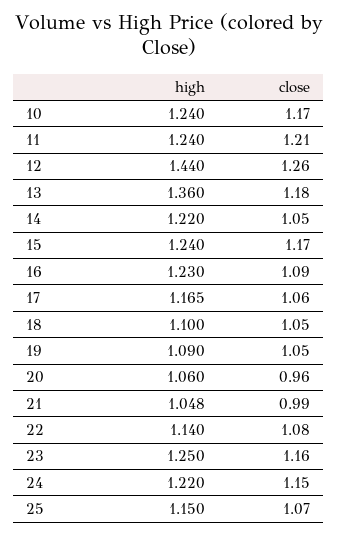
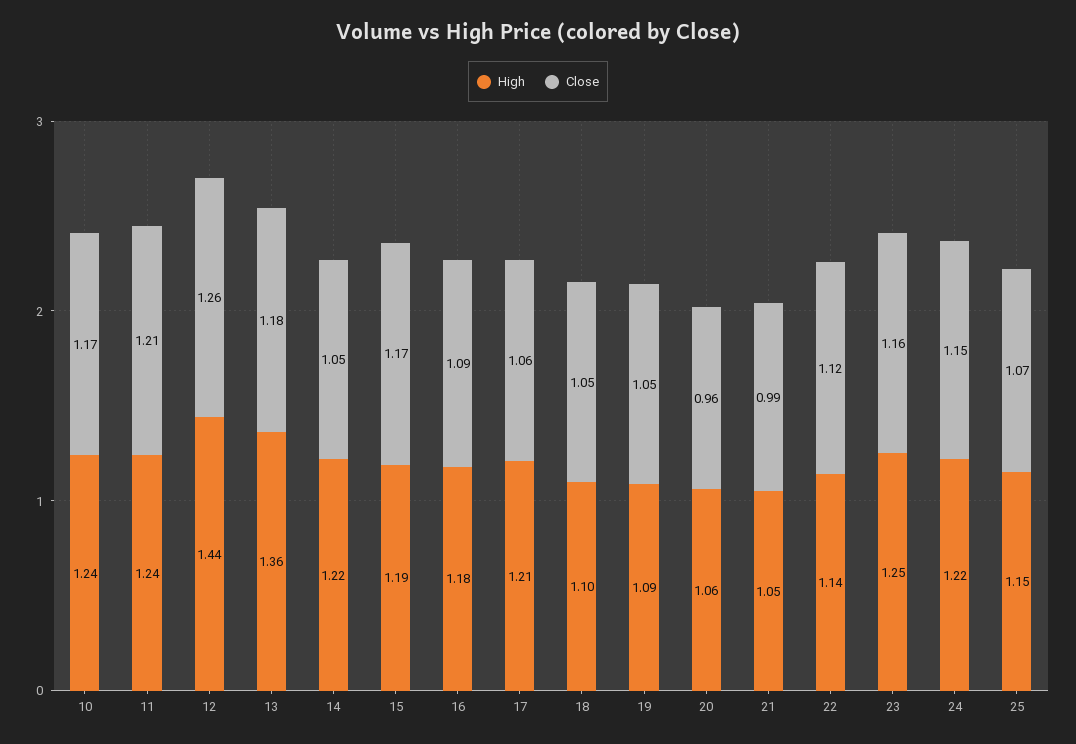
  {
    "high": {
      "10": 1.24,
      "11": 1.24,
      "12": 1.44,
      "13": 1.36,
      "14": 1.22,
-     "15": 1.24,
+     "15": 1.19,
-     "16": 1.23,
+     "16": 1.18,
-     "17": 1.165,
+     "17": 1.21,
      "18": 1.1,
      "19": 1.09,
      "20": 1.06,
      "21": 1.048,
      "22": 1.14,
      "23": 1.25,
      "24": 1.22,
      "25": 1.15
    },
    "close": {
      "10": 1.17,
      "11": 1.21,
      "12": 1.26,
      "13": 1.18,
      "14": 1.05,
      "15": 1.17,
      "16": 1.09,
      "17": 1.06,
      "18": 1.05,
      "19": 1.05,
      "20": 0.96,
      "21": 0.99,
-     "22": 1.08,
+     "22": 1.12,
      "23": 1.16,
      "24": 1.15,
      "25": 1.07
    }
  }

